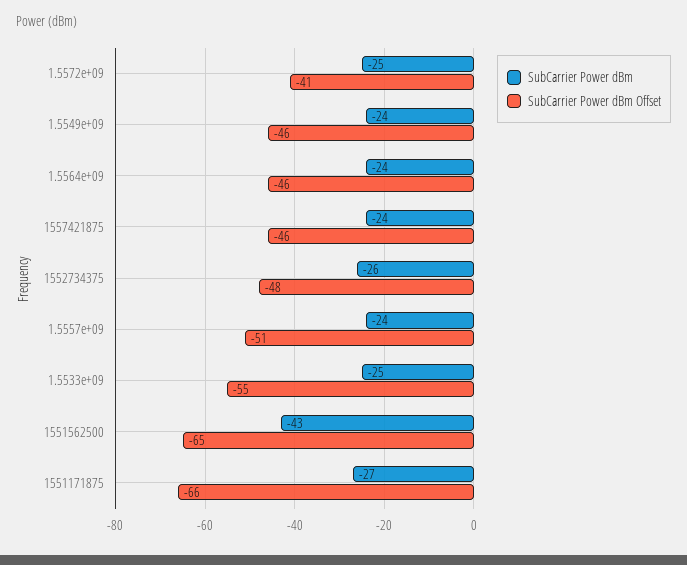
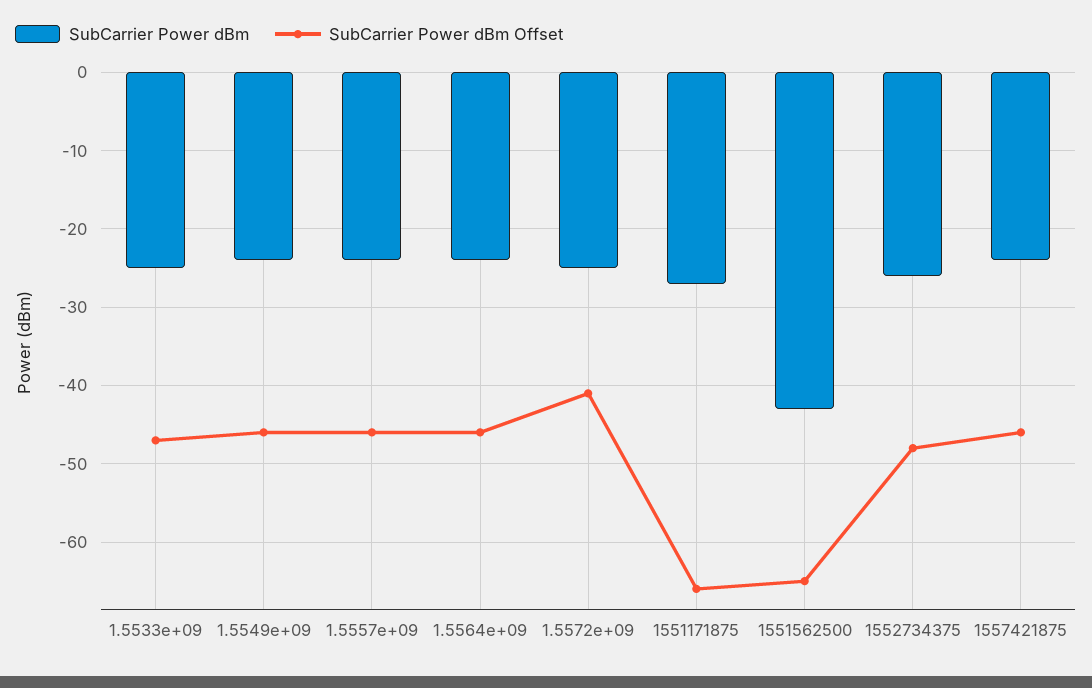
  {
    "SubCarrier Power dBm": {
      "1.5572e+09": -25,
      "1.5549e+09": -24,
      "1.5564e+09": -24,
      "1557421875": -24,
      "1552734375": -26,
      "1.5557e+09": -24,
      "1.5533e+09": -25,
      "1551562500": -43,
      "1551171875": -27
    },
    "SubCarrier Power dBm Offset": {
      "1.5572e+09": -41,
      "1.5549e+09": -46,
      "1.5564e+09": -46,
      "1557421875": -46,
      "1552734375": -48,
-     "1.5557e+09": -51,
+     "1.5557e+09": -46,
-     "1.5533e+09": -55,
+     "1.5533e+09": -47,
      "1551562500": -65,
      "1551171875": -66
    }
  }

